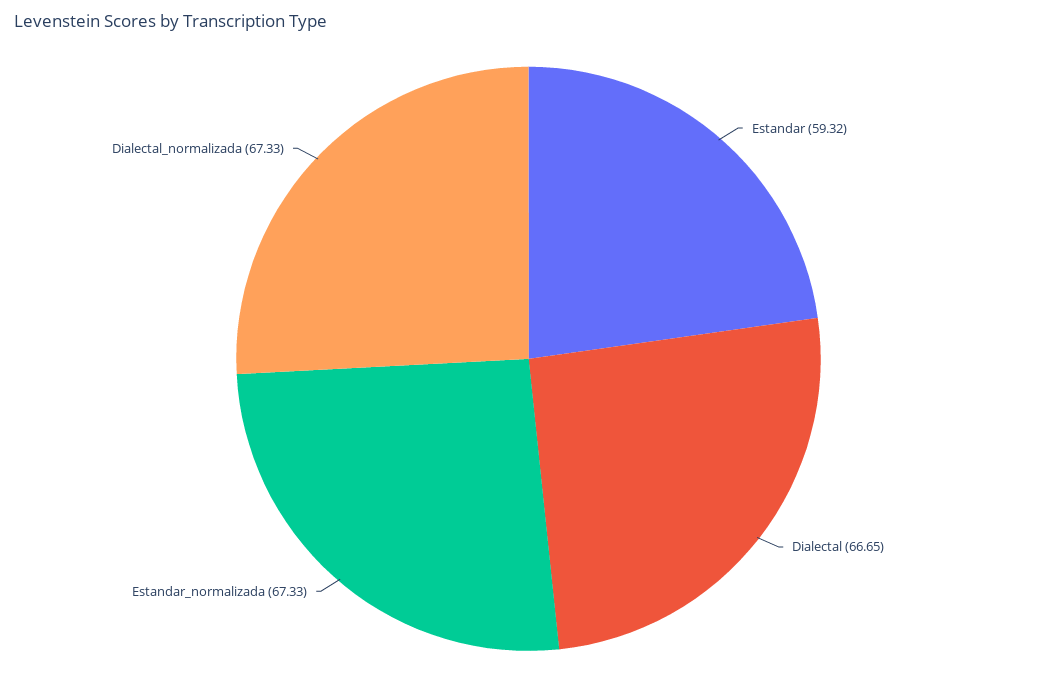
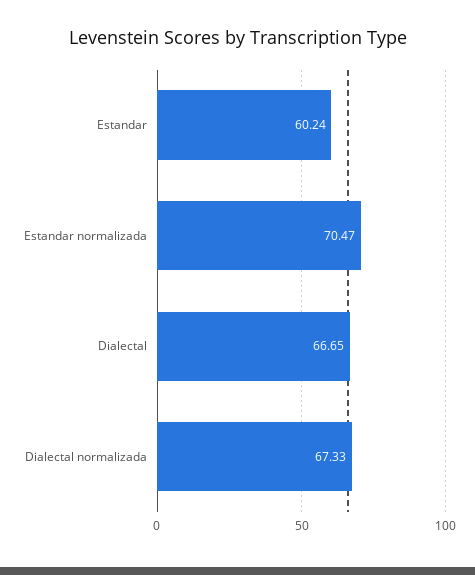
  {
-   "Estandar": 59.32,
+   "Estandar": 60.24,
    "Dialectal": 66.65,
-   "Estandar_normalizada": 67.33,
+   "Estandar_normalizada": 70.47,
    "Dialectal_normalizada": 67.33
  }

